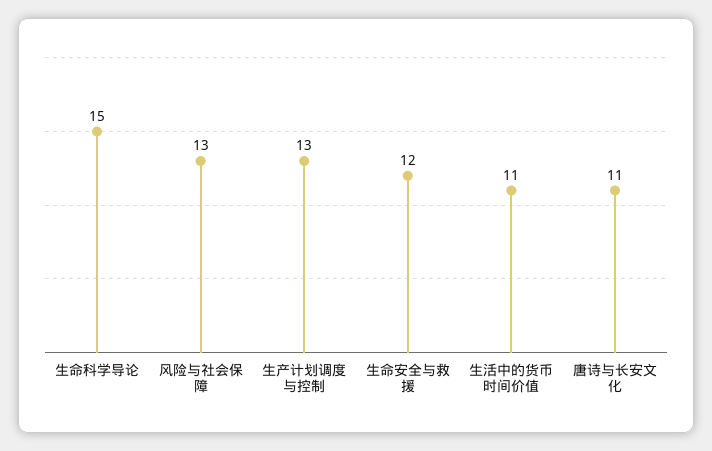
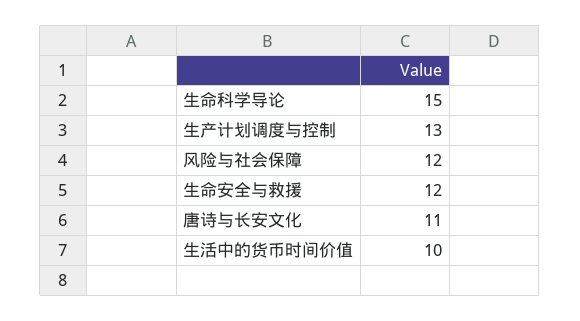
  {
    "生命科学导论": 15,
-   "风险与社会保障": 13,
+   "风险与社会保障": 12,
    "生产计划调度与控制": 13,
    "生命安全与救援": 12,
-   "生活中的货币时间价值": 11,
+   "生活中的货币时间价值": 10,
    "唐诗与长安文化": 11
  }

